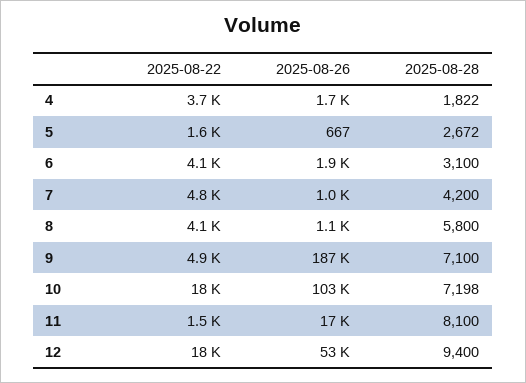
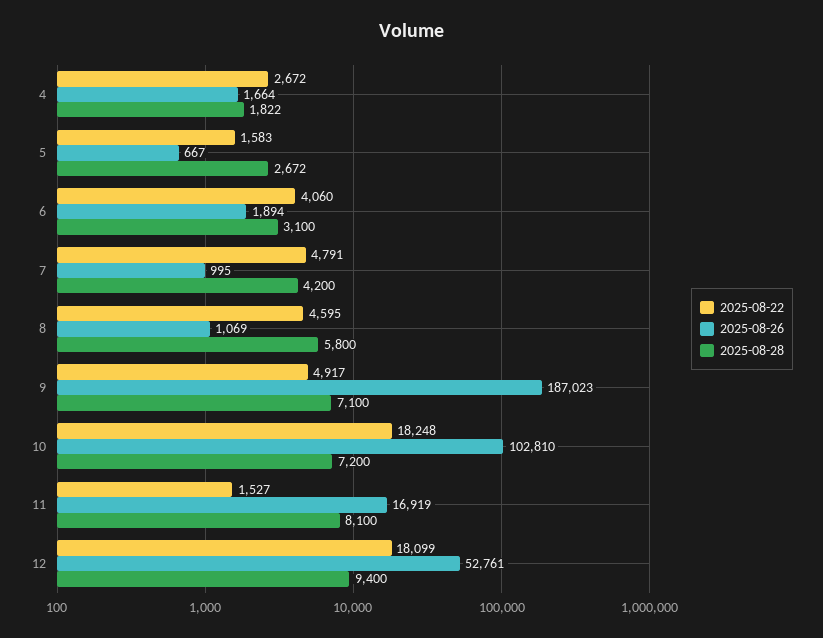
  {
    "2025-08-22": {
-     "4": 3700,
+     "4": 2672,
      "5": 1583,
      "6": 4060,
      "7": 4791,
-     "8": 4100,
+     "8": 4595,
      "9": 4917,
      "10": 18248,
      "11": 1527,
      "12": 18099
    },
    "2025-08-26": {
      "4": 1664,
      "5": 667,
      "6": 1894,
      "7": 995,
      "8": 1069,
      "9": 187023,
      "10": 102810,
      "11": 16919,
      "12": 52761
    },
    "2025-08-28": {
      "4": 1822,
      "5": 2672,
      "6": 3100,
      "7": 4200,
      "8": 5800,
      "9": 7100,
-     "10": 7198,
+     "10": 7200,
      "11": 8100,
      "12": 9400
    }
  }

